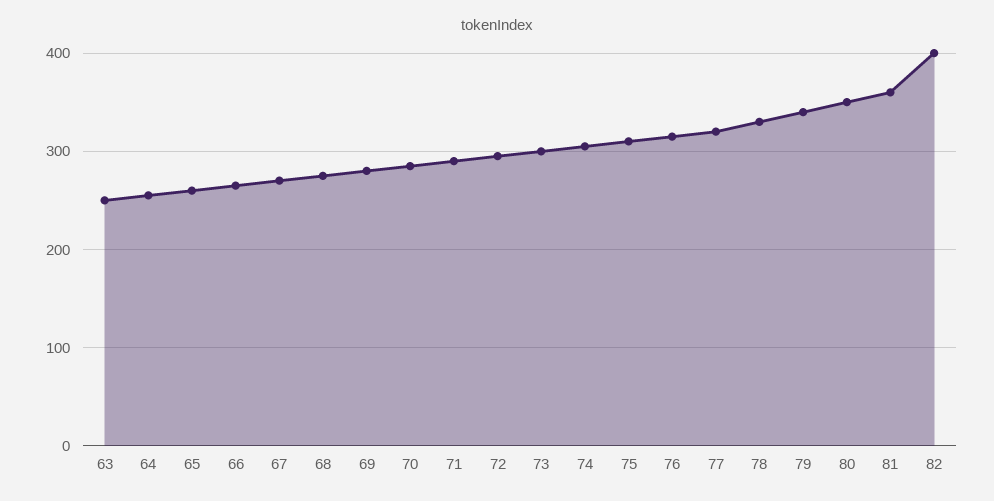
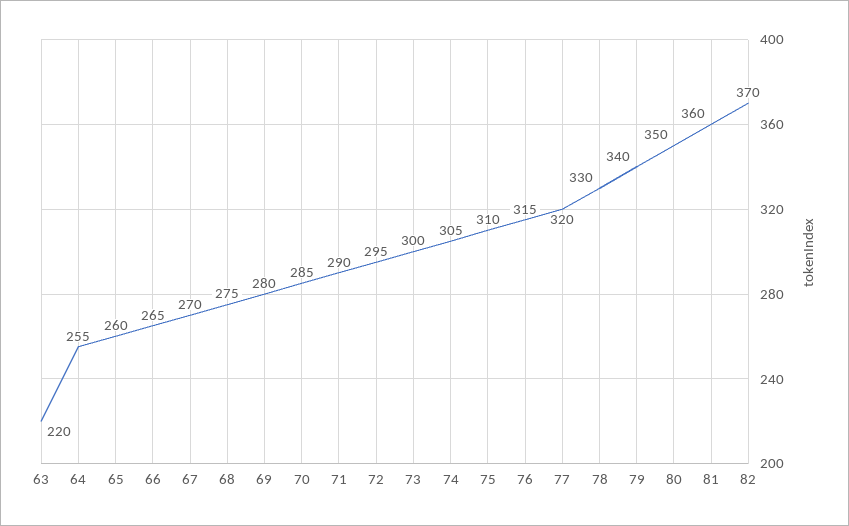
  {
-   "63": 250,
+   "63": 220,
    "64": 255,
    "65": 260,
    "66": 265,
    "67": 270,
    "68": 275,
    "69": 280,
    "70": 285,
    "71": 290,
    "72": 295,
    "73": 300,
    "74": 305,
    "75": 310,
    "76": 315,
    "77": 320,
    "78": 330,
    "79": 340,
    "80": 350,
    "81": 360,
-   "82": 400
+   "82": 370
  }

